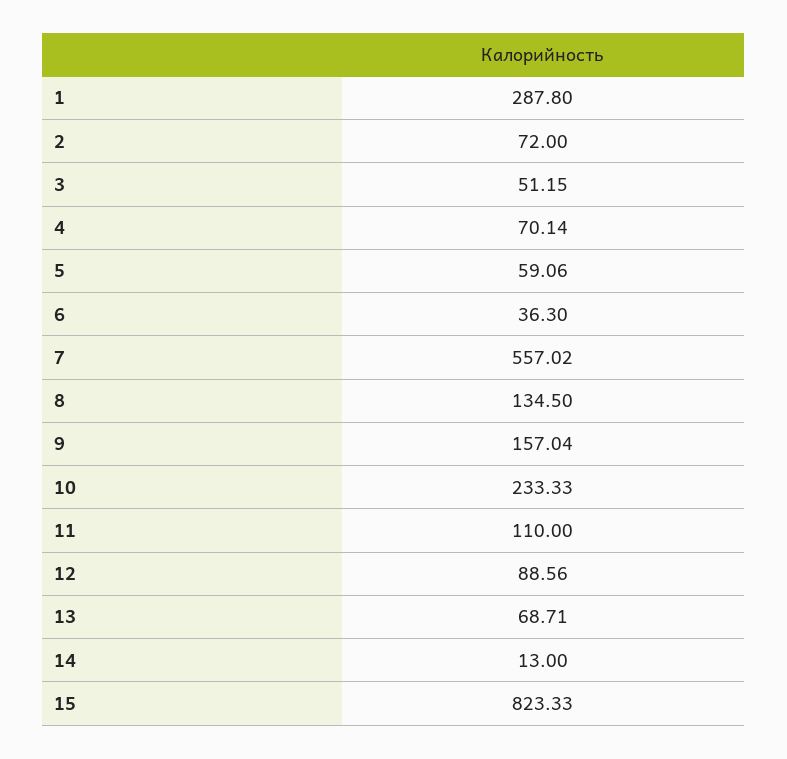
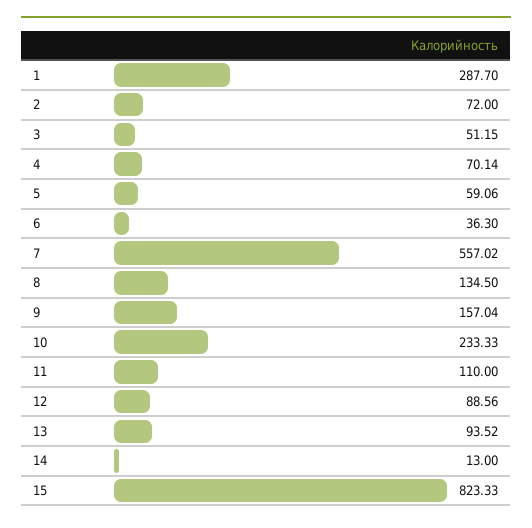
  {
-   "1": 287.8,
+   "1": 287.7,
    "2": 72,
    "3": 51.15,
    "4": 70.14,
    "5": 59.06,
    "6": 36.3,
    "7": 557.02,
    "8": 134.5,
    "9": 157.04,
    "10": 233.33,
    "11": 110,
    "12": 88.56,
-   "13": 68.71,
+   "13": 93.52,
    "14": 13,
    "15": 823.33
  }

